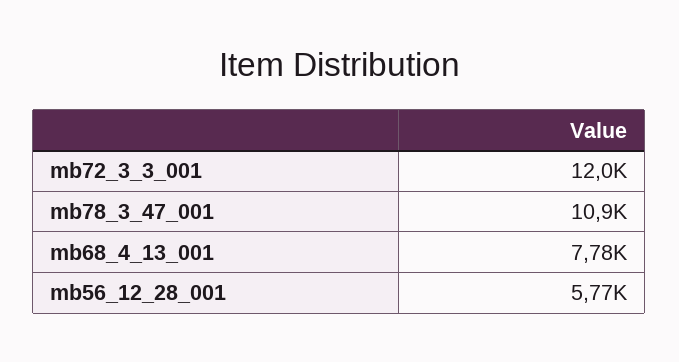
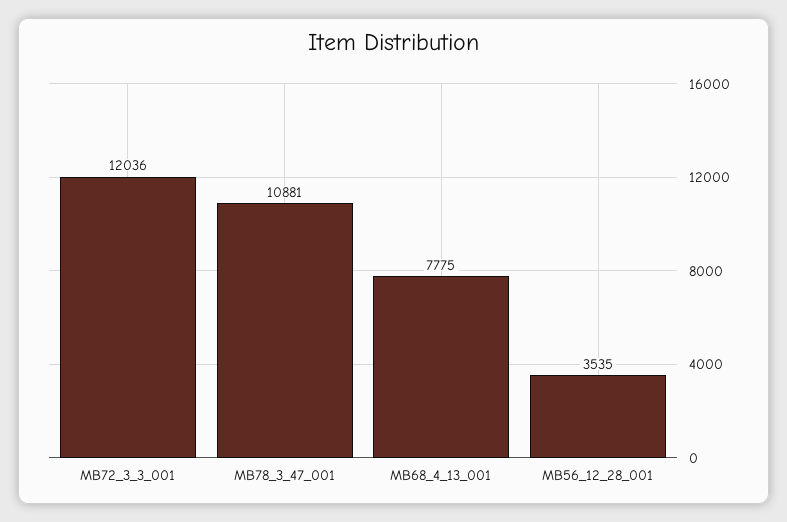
  {
    "mb72_3_3_001": 12036,
    "mb78_3_47_001": 10881,
    "mb68_4_13_001": 7775,
-   "mb56_12_28_001": 5770
+   "mb56_12_28_001": 3535
  }

